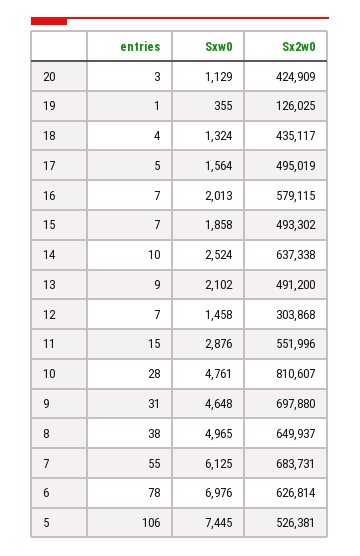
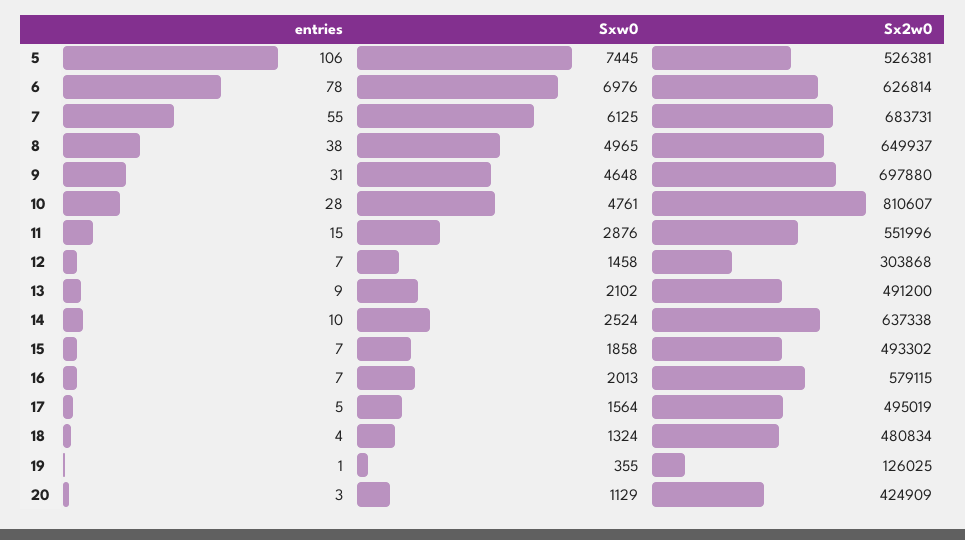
  {
    "entries": {
      "20": 3,
      "19": 1,
      "18": 4,
      "17": 5,
      "16": 7,
      "15": 7,
      "14": 10,
      "13": 9,
      "12": 7,
      "11": 15,
      "10": 28,
      "9": 31,
      "8": 38,
      "7": 55,
      "6": 78,
      "5": 106
    },
    "Sxw0": {
      "20": 1129,
      "19": 355,
      "18": 1324,
      "17": 1564,
      "16": 2013,
      "15": 1858,
      "14": 2524,
      "13": 2102,
      "12": 1458,
      "11": 2876,
      "10": 4761,
      "9": 4648,
      "8": 4965,
      "7": 6125,
      "6": 6976,
      "5": 7445
    },
    "Sx2w0": {
      "20": 424909,
      "19": 126025,
-     "18": 435117,
+     "18": 480834,
      "17": 495019,
      "16": 579115,
      "15": 493302,
      "14": 637338,
      "13": 491200,
      "12": 303868,
      "11": 551996,
      "10": 810607,
      "9": 697880,
      "8": 649937,
      "7": 683731,
      "6": 626814,
      "5": 526381
    }
  }

